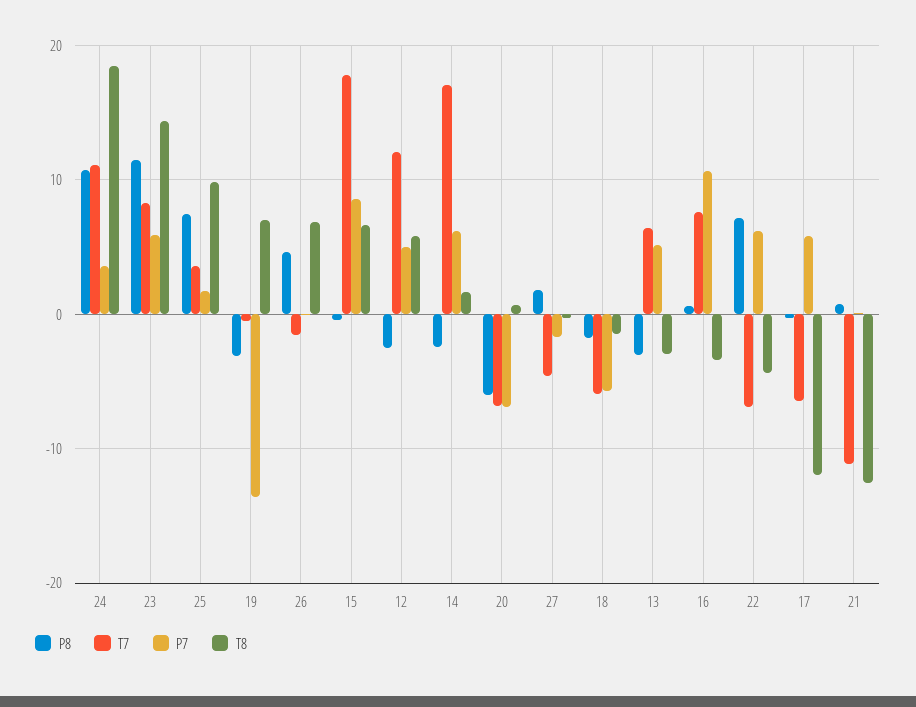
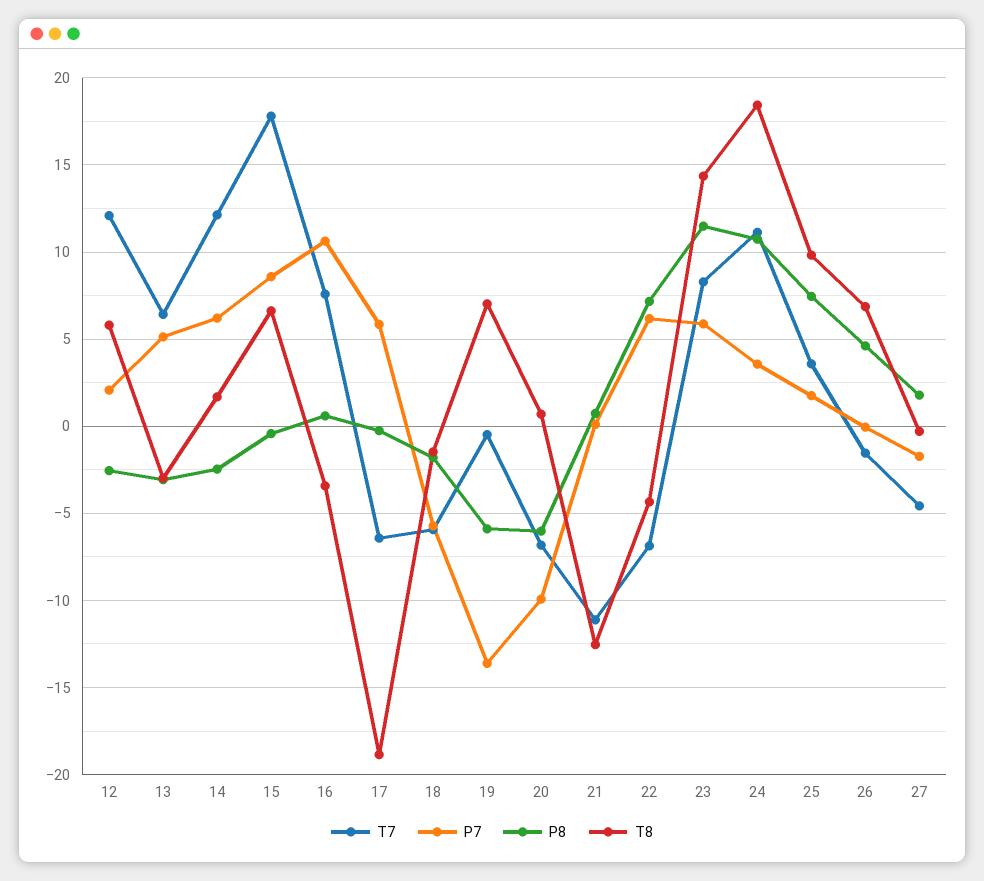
  {
    "P8": {
      "24": 10.5,
      "23": 11.5,
      "25": 7.5,
-     "19": -3,
+     "19": -6,
      "26": 4.5,
      "15": -0.5,
      "12": -2.5,
      "14": -2.5,
      "20": -6,
      "27": 2,
      "18": -2,
      "13": -3,
      "16": 0.5,
      "22": 7,
      "17": -0.5,
      "21": 0.5
    },
    "T7": {
      "24": 11,
      "23": 8.5,
      "25": 3.5,
      "19": -0.5,
      "26": -1.5,
      "15": 18,
      "12": 12,
-     "14": 17,
+     "14": 12,
      "20": -7,
      "27": -4.5,
      "18": -6,
      "13": 6.5,
      "16": 7.5,
      "22": -7,
      "17": -6.5,
      "21": -11
    },
    "P7": {
      "24": 3.5,
      "23": 6,
      "25": 2,
      "19": -13.5,
      "26": 0,
      "15": 8.5,
-     "12": 5,
+     "12": 2,
      "14": 6,
-     "20": -7,
+     "20": -10,
      "27": -1.5,
      "18": -5.5,
      "13": 5,
      "16": 10.5,
      "22": 6,
      "17": 6,
      "21": 0
    },
    "T8": {
      "24": 18.5,
      "23": 14.5,
      "25": 10,
      "19": 7,
      "26": 7,
      "15": 6.5,
      "12": 6,
      "14": 1.5,
      "20": 0.5,
      "27": -0.5,
      "18": -1.5,
      "13": -3,
      "16": -3.5,
      "22": -4.5,
-     "17": -12,
+     "17": -19,
      "21": -12.5
    }
  }

